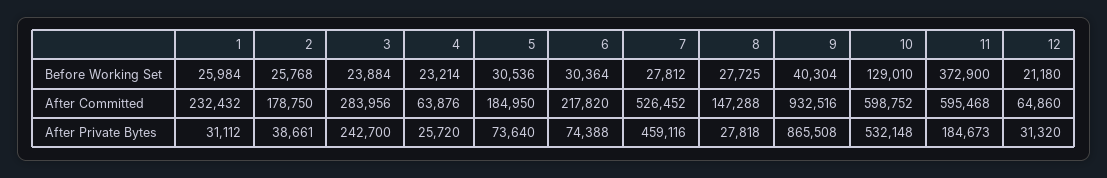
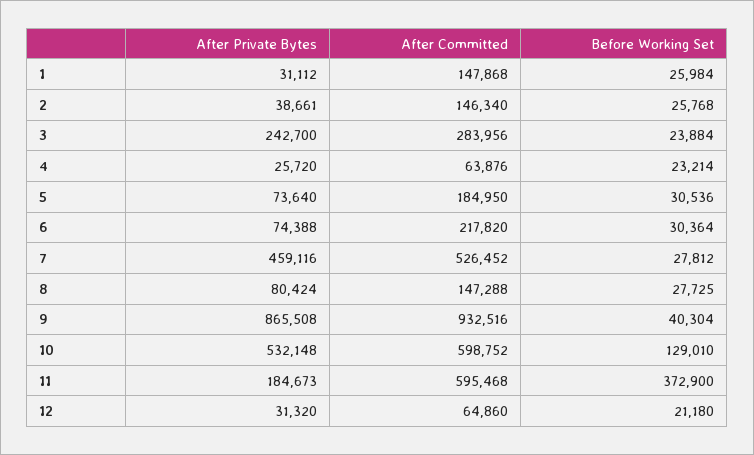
  {
    "1": {
      "Before Working Set": 25984,
-     "After Committed": 232432,
+     "After Committed": 147868,
      "After Private Bytes": 31112
    },
    "2": {
      "Before Working Set": 25768,
-     "After Committed": 178750,
+     "After Committed": 146340,
      "After Private Bytes": 38661
    },
    "3": {
      "Before Working Set": 23884,
      "After Committed": 283956,
      "After Private Bytes": 242700
    },
    "4": {
      "Before Working Set": 23214,
      "After Committed": 63876,
      "After Private Bytes": 25720
    },
    "5": {
      "Before Working Set": 30536,
      "After Committed": 184950,
      "After Private Bytes": 73640
    },
    "6": {
      "Before Working Set": 30364,
      "After Committed": 217820,
      "After Private Bytes": 74388
    },
    "7": {
      "Before Working Set": 27812,
      "After Committed": 526452,
      "After Private Bytes": 459116
    },
    "8": {
      "Before Working Set": 27725,
      "After Committed": 147288,
-     "After Private Bytes": 27818
+     "After Private Bytes": 80424
    },
    "9": {
      "Before Working Set": 40304,
      "After Committed": 932516,
      "After Private Bytes": 865508
    },
    "10": {
      "Before Working Set": 129010,
      "After Committed": 598752,
      "After Private Bytes": 532148
    },
    "11": {
      "Before Working Set": 372900,
      "After Committed": 595468,
      "After Private Bytes": 184673
    },
    "12": {
      "Before Working Set": 21180,
      "After Committed": 64860,
      "After Private Bytes": 31320
    }
  }

